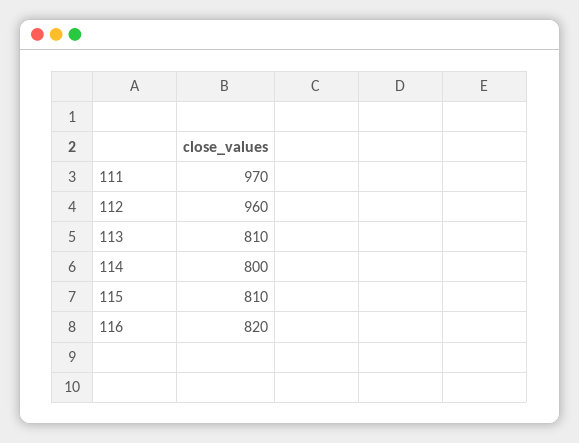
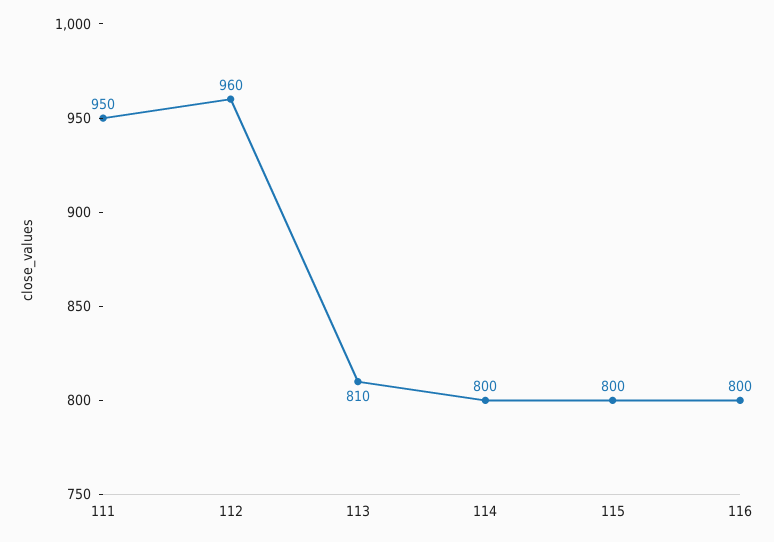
  {
-   "111": 970,
+   "111": 950,
    "112": 960,
    "113": 810,
    "114": 800,
-   "115": 810,
+   "115": 800,
-   "116": 820
+   "116": 800
  }

